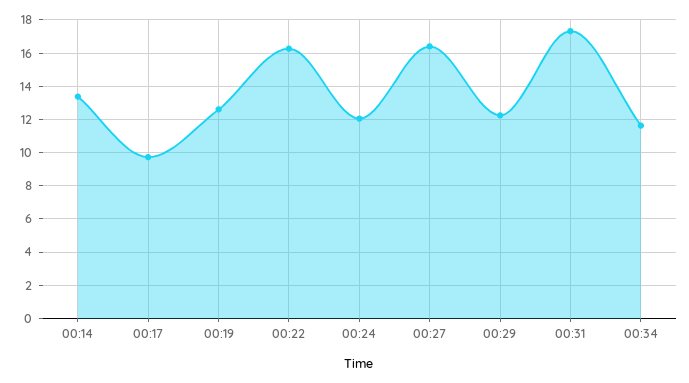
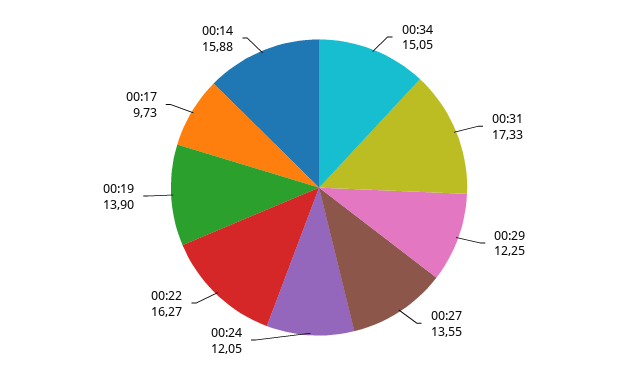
  {
-   "00:14": 13.5,
+   "00:14": 15.88,
    "00:17": 9.73,
-   "00:19": 12.5,
+   "00:19": 13.9,
    "00:22": 16.27,
    "00:24": 12.05,
-   "00:27": 16.5,
+   "00:27": 13.55,
    "00:29": 12.25,
    "00:31": 17.33,
-   "00:34": 11.5
+   "00:34": 15.05
  }

